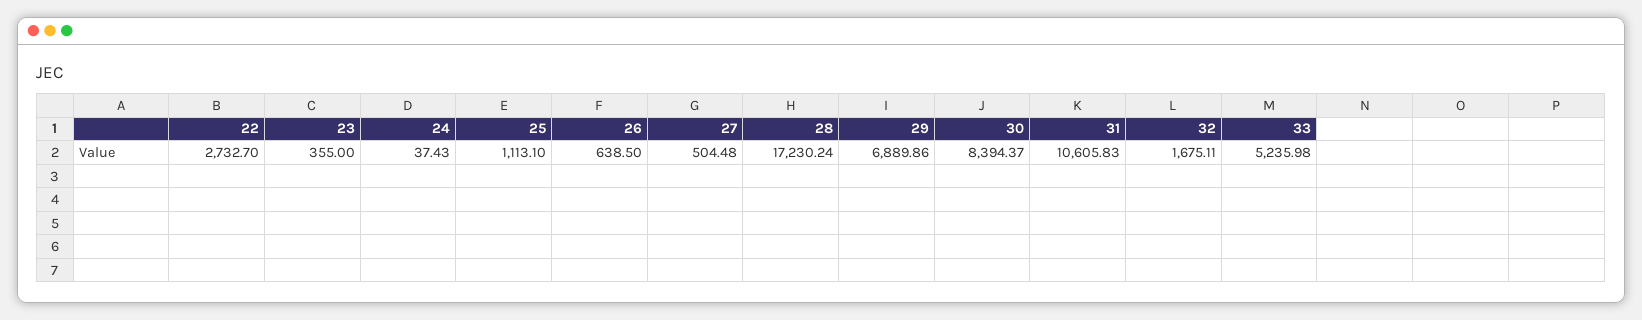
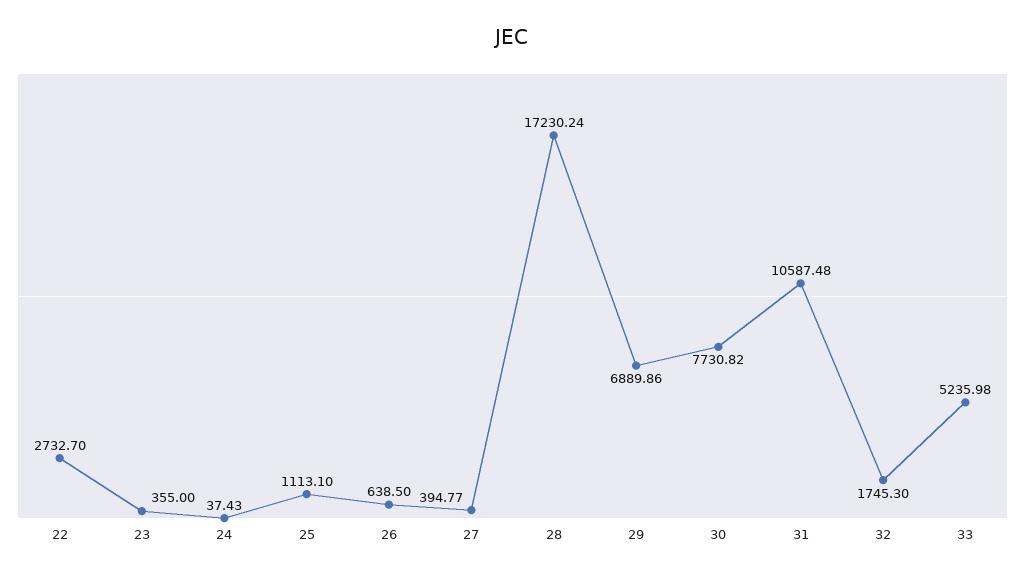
  {
    "22": 2732.7,
    "23": 355,
    "24": 37.43,
    "25": 1113.1,
    "26": 638.5,
-   "27": 504.48,
+   "27": 394.77,
    "28": 17230.24,
    "29": 6889.86,
-   "30": 8394.37,
+   "30": 7730.82,
-   "31": 10605.83,
+   "31": 10587.48,
-   "32": 1675.11,
+   "32": 1745.3,
    "33": 5235.98
  }

